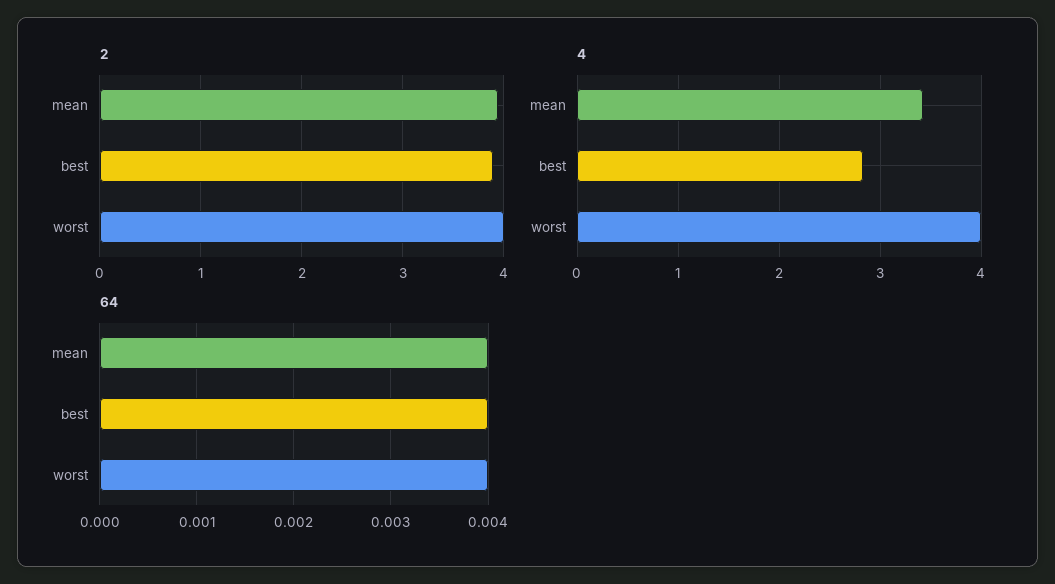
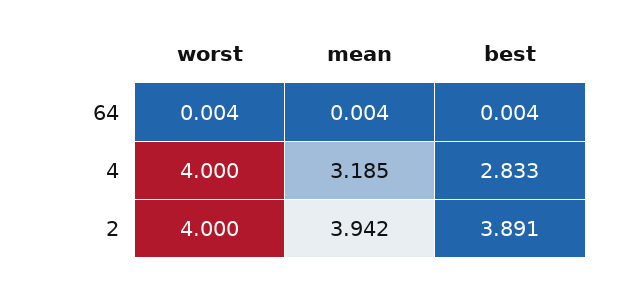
  {
    "2": {
      "mean": 3.942,
      "best": 3.891,
      "worst": 4
    },
    "4": {
-     "mean": 3.4,
+     "mean": 3.185,
      "best": 2.833,
      "worst": 4
    },
    "64": {
      "mean": 0.004,
      "best": 0.004,
      "worst": 0.004
    }
  }

